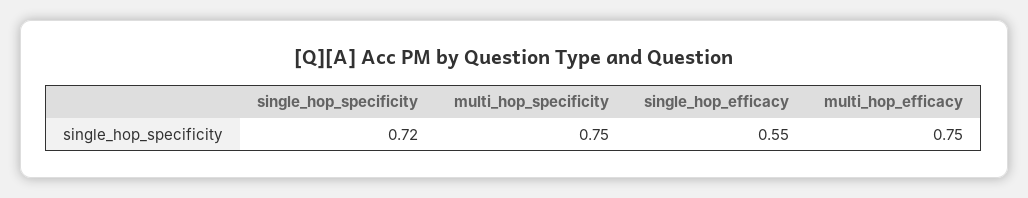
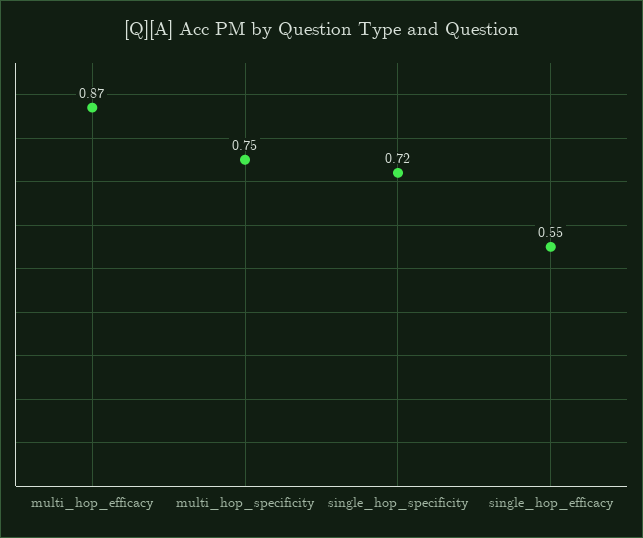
  {
    "single_hop_specificity": 0.72,
    "multi_hop_specificity": 0.75,
    "single_hop_efficacy": 0.55,
-   "multi_hop_efficacy": 0.75
+   "multi_hop_efficacy": 0.87
  }

